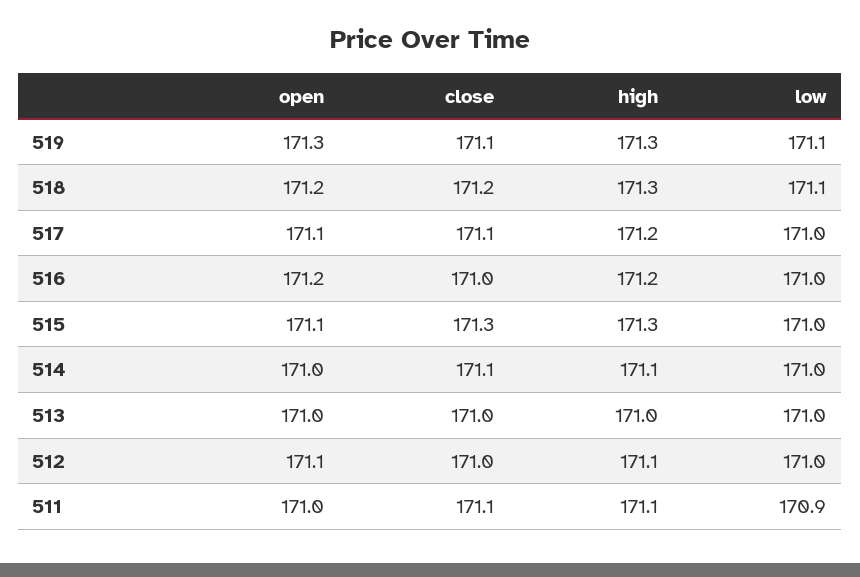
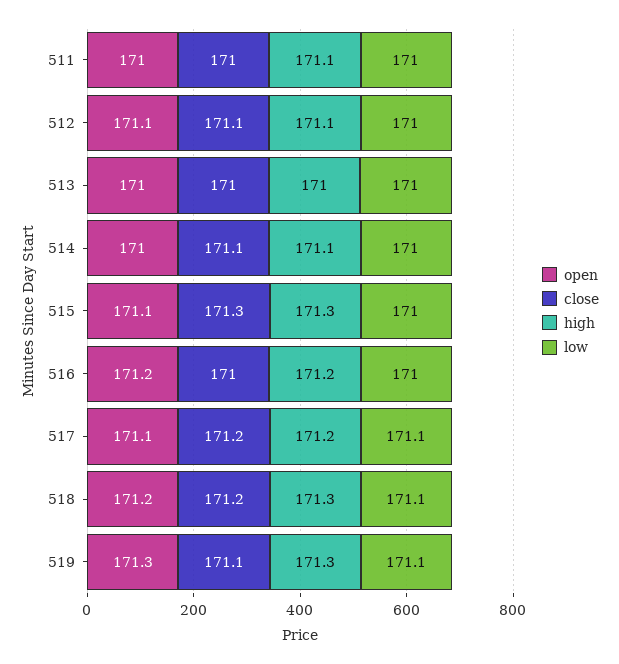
  {
    "open": {
      "519": 171.3,
      "518": 171.2,
      "517": 171.1,
      "516": 171.2,
      "515": 171.1,
      "514": 171,
      "513": 171,
      "512": 171.1,
      "511": 171
    },
    "close": {
      "519": 171.1,
      "518": 171.2,
-     "517": 171.1,
+     "517": 171.2,
      "516": 171,
      "515": 171.3,
      "514": 171.1,
      "513": 171,
-     "512": 171,
+     "512": 171.1,
-     "511": 171.1
+     "511": 171
    },
    "high": {
      "519": 171.3,
      "518": 171.3,
      "517": 171.2,
      "516": 171.2,
      "515": 171.3,
      "514": 171.1,
      "513": 171,
      "512": 171.1,
      "511": 171.1
    },
    "low": {
      "519": 171.1,
      "518": 171.1,
-     "517": 171,
+     "517": 171.1,
      "516": 171,
      "515": 171,
      "514": 171,
      "513": 171,
      "512": 171,
-     "511": 170.9
+     "511": 171
    }
  }

